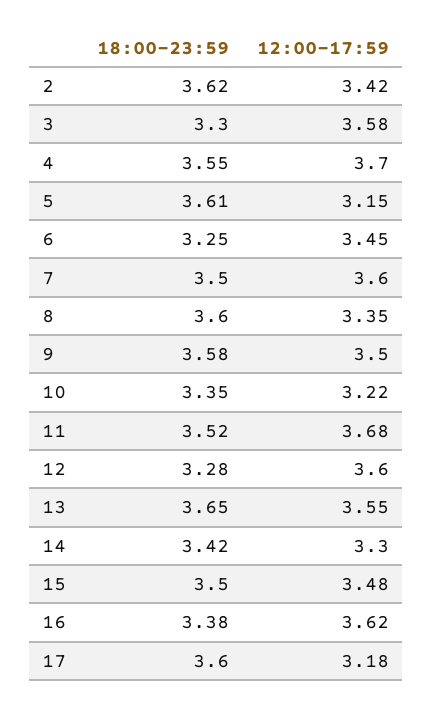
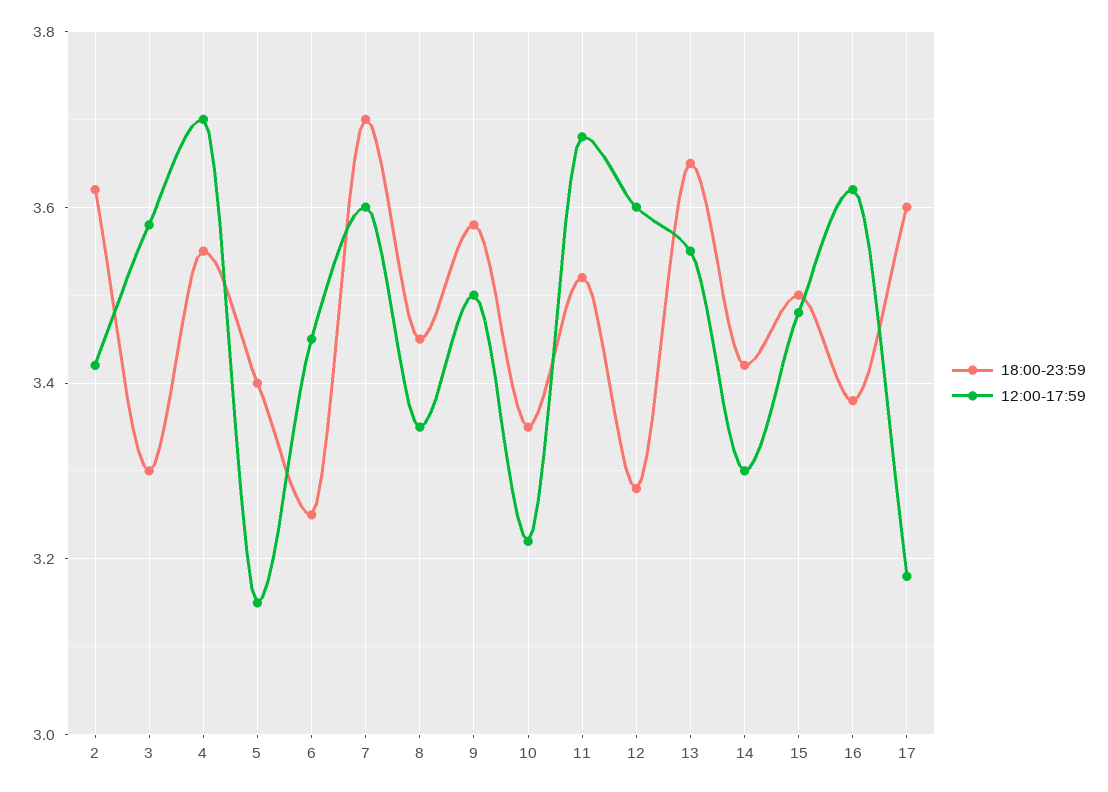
  {
    "18:00-23:59": {
      "2": 3.62,
      "3": 3.3,
      "4": 3.55,
-     "5": 3.61,
+     "5": 3.4,
      "6": 3.25,
-     "7": 3.5,
+     "7": 3.7,
-     "8": 3.6,
+     "8": 3.45,
      "9": 3.58,
      "10": 3.35,
      "11": 3.52,
      "12": 3.28,
      "13": 3.65,
      "14": 3.42,
      "15": 3.5,
      "16": 3.38,
      "17": 3.6
    },
    "12:00-17:59": {
      "2": 3.42,
      "3": 3.58,
      "4": 3.7,
      "5": 3.15,
      "6": 3.45,
      "7": 3.6,
      "8": 3.35,
      "9": 3.5,
      "10": 3.22,
      "11": 3.68,
      "12": 3.6,
      "13": 3.55,
      "14": 3.3,
      "15": 3.48,
      "16": 3.62,
      "17": 3.18
    }
  }

